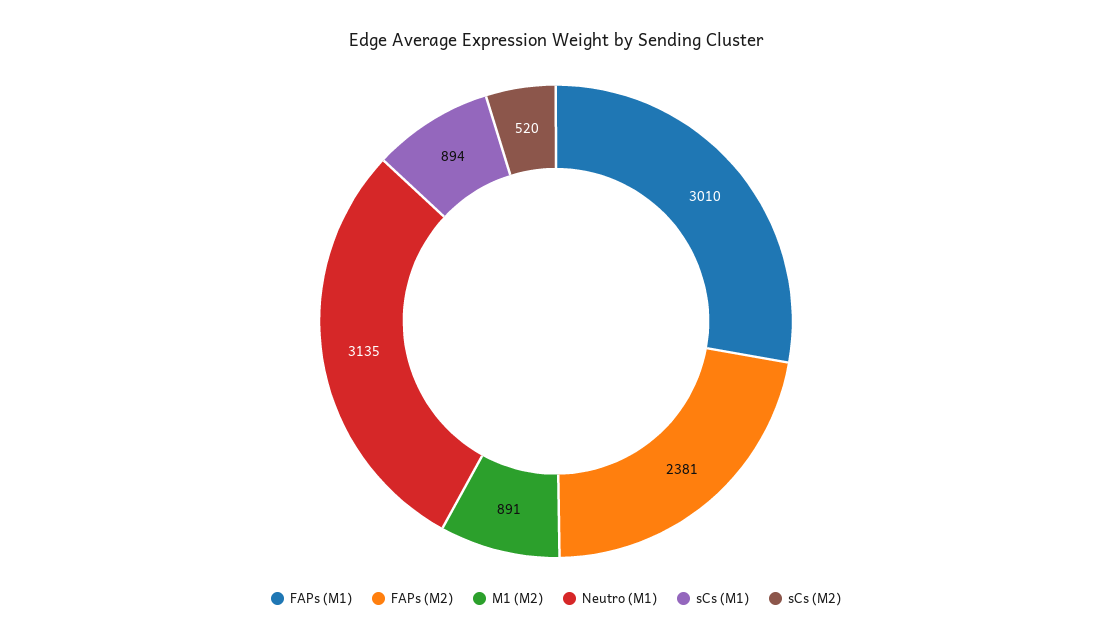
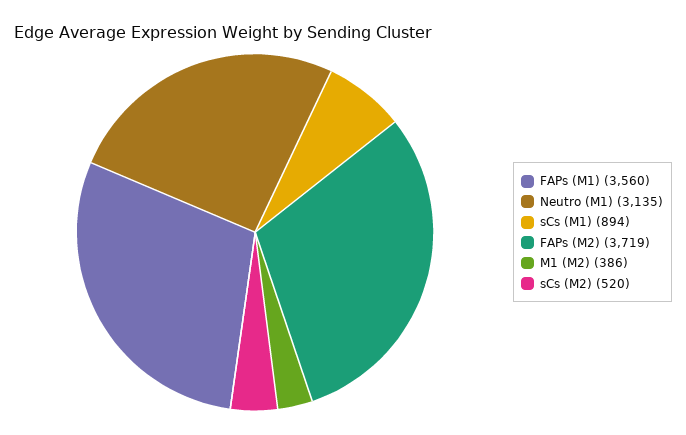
  {
-   "FAPs (M1)": 3010,
+   "FAPs (M1)": 3560,
-   "FAPs (M2)": 2381,
+   "FAPs (M2)": 3719,
-   "M1 (M2)": 891,
+   "M1 (M2)": 386,
    "Neutro (M1)": 3135,
    "sCs (M1)": 894,
    "sCs (M2)": 520
  }

